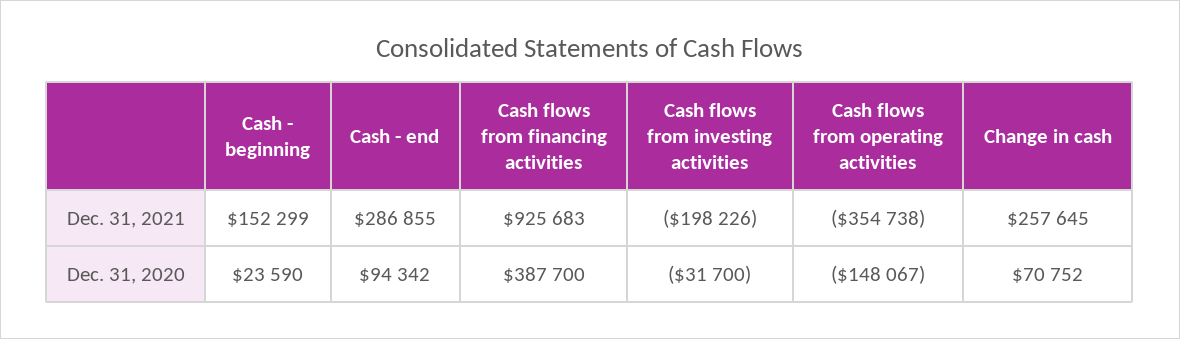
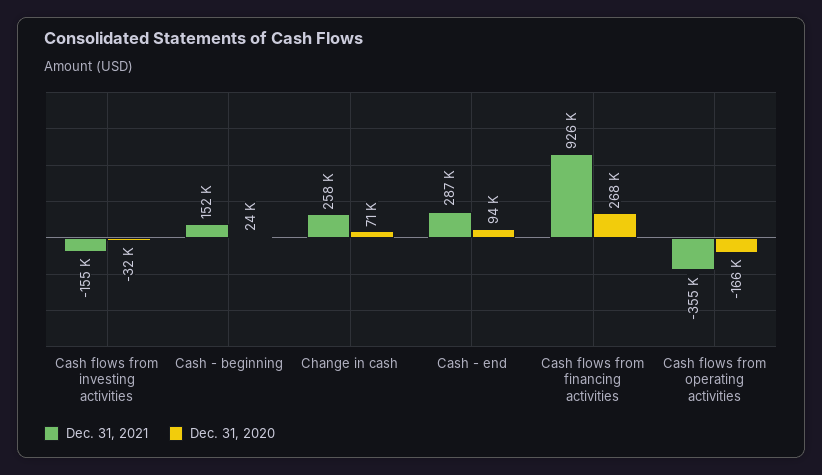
  {
    "Dec. 31, 2021": {
      "Cash - beginning": 152299,
      "Cash - end": 286855,
      "Cash flows from financing activities": 925683,
-     "Cash flows from investing activities": -198226,
+     "Cash flows from investing activities": -155000,
      "Cash flows from operating activities": -354738,
      "Change in cash": 257645
    },
    "Dec. 31, 2020": {
      "Cash - beginning": 23590,
      "Cash - end": 94342,
-     "Cash flows from financing activities": 387700,
+     "Cash flows from financing activities": 268000,
      "Cash flows from investing activities": -31700,
-     "Cash flows from operating activities": -148067,
+     "Cash flows from operating activities": -166000,
      "Change in cash": 70752
    }
  }

